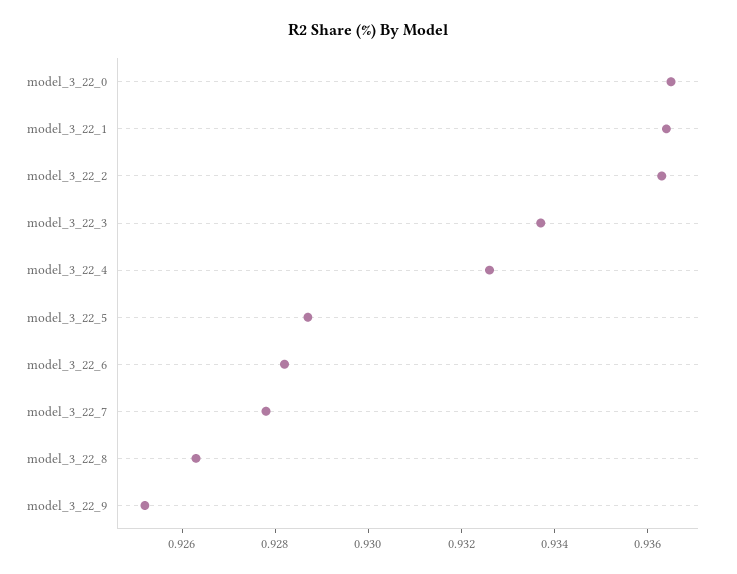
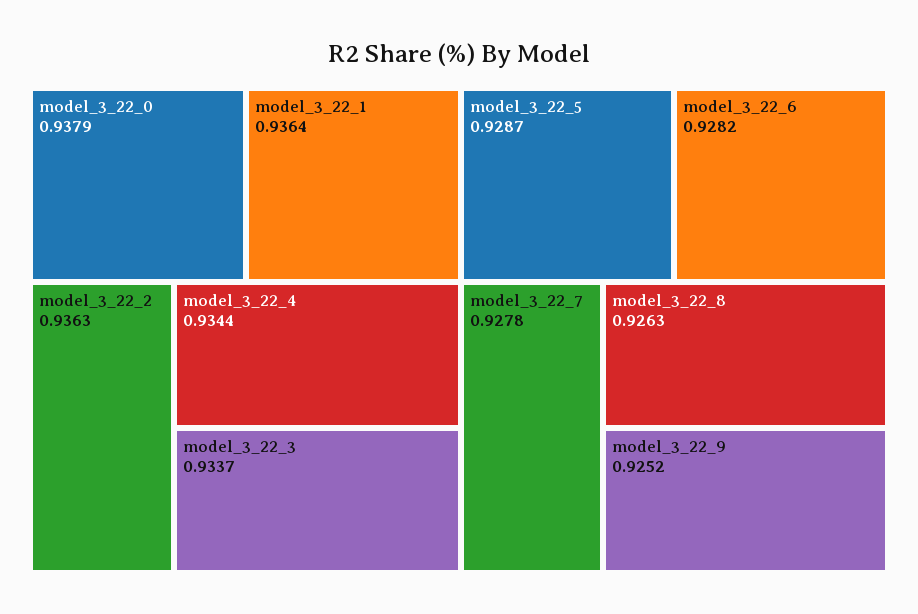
  {
-   "model_3_22_0": 0.9365,
+   "model_3_22_0": 0.9379,
    "model_3_22_1": 0.9364,
    "model_3_22_2": 0.9363,
    "model_3_22_3": 0.9337,
-   "model_3_22_4": 0.9325,
+   "model_3_22_4": 0.9344,
    "model_3_22_5": 0.9287,
    "model_3_22_6": 0.9282,
    "model_3_22_7": 0.9278,
    "model_3_22_8": 0.9263,
    "model_3_22_9": 0.9252
  }

